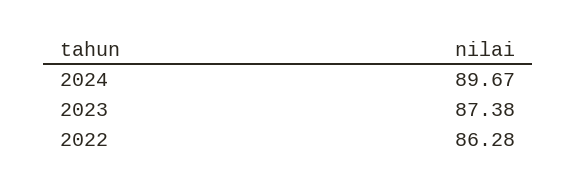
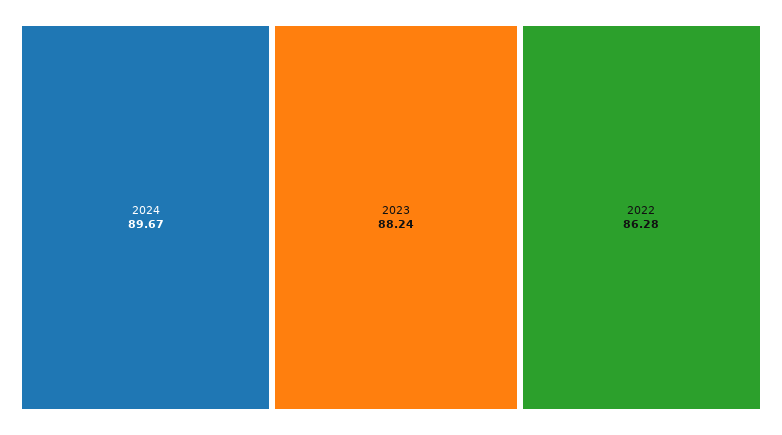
  {
    "2024": 89.67,
-   "2023": 87.38,
+   "2023": 88.24,
    "2022": 86.28
  }

